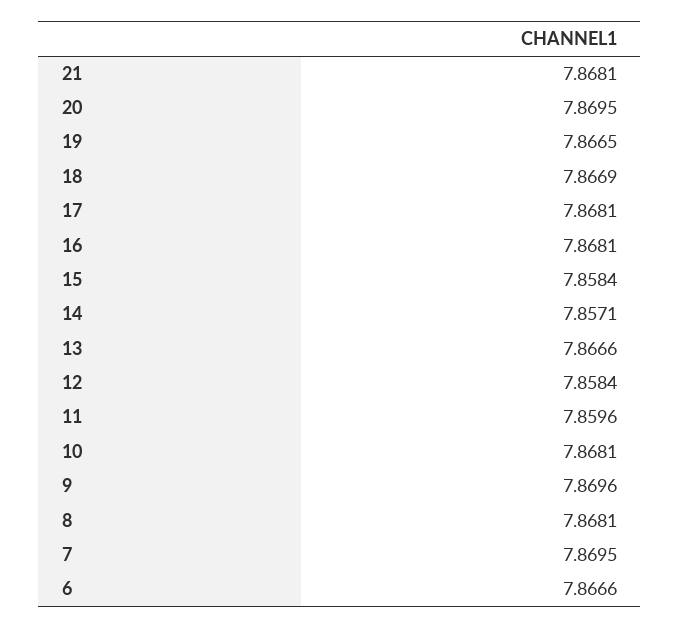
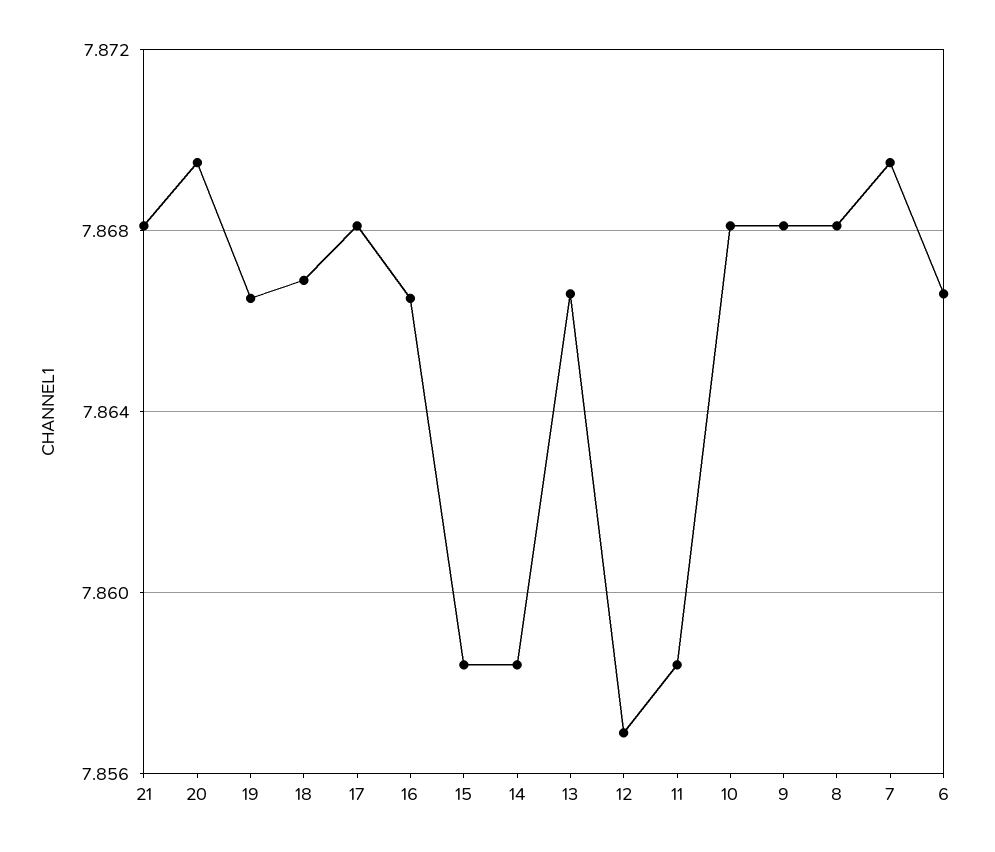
  {
    "21": 7.8681,
    "20": 7.8695,
    "19": 7.8665,
    "18": 7.8669,
    "17": 7.8681,
-   "16": 7.8681,
+   "16": 7.8665,
    "15": 7.8584,
-   "14": 7.8571,
+   "14": 7.8585,
    "13": 7.8666,
-   "12": 7.8584,
+   "12": 7.857,
-   "11": 7.8596,
+   "11": 7.8585,
    "10": 7.8681,
-   "9": 7.8696,
+   "9": 7.868,
    "8": 7.8681,
    "7": 7.8695,
    "6": 7.8666
  }

